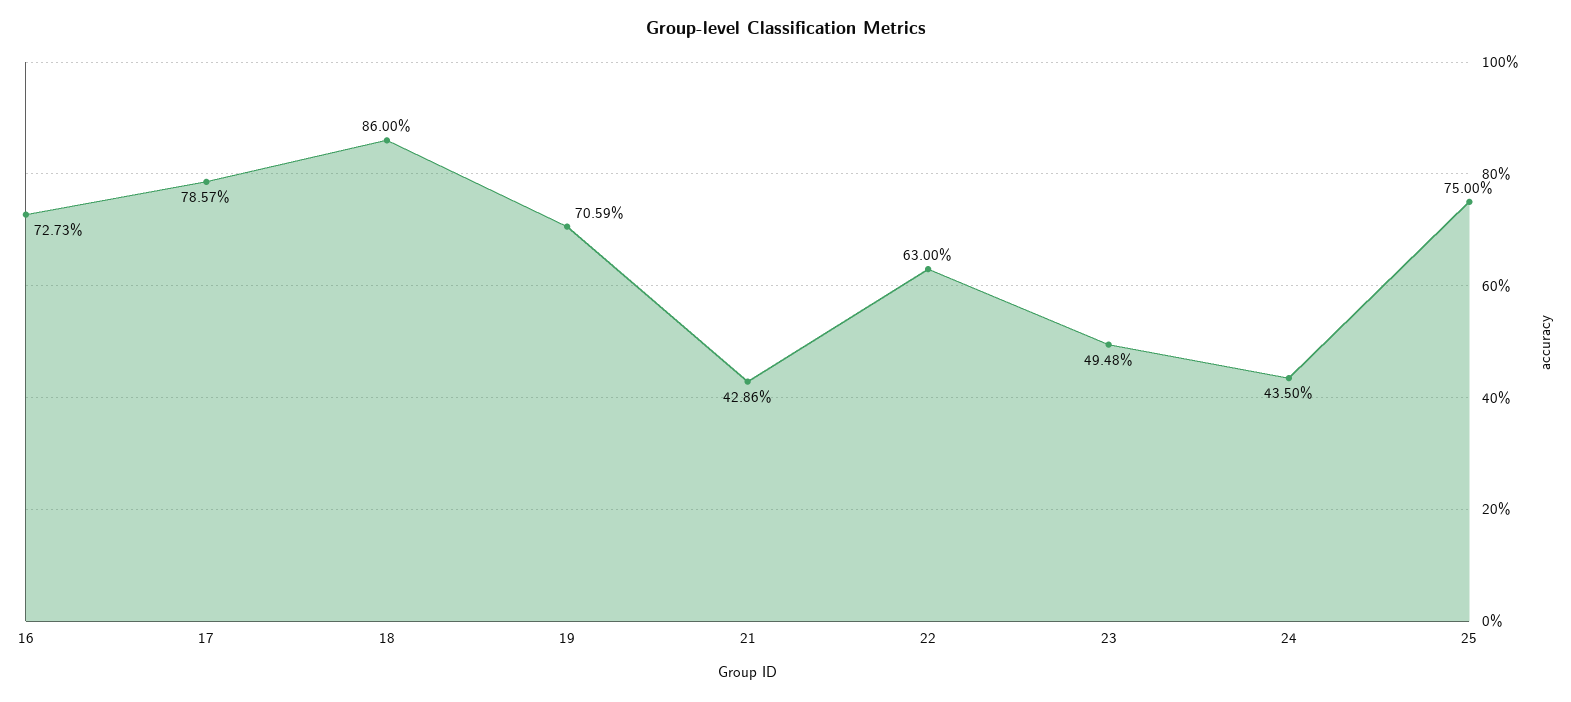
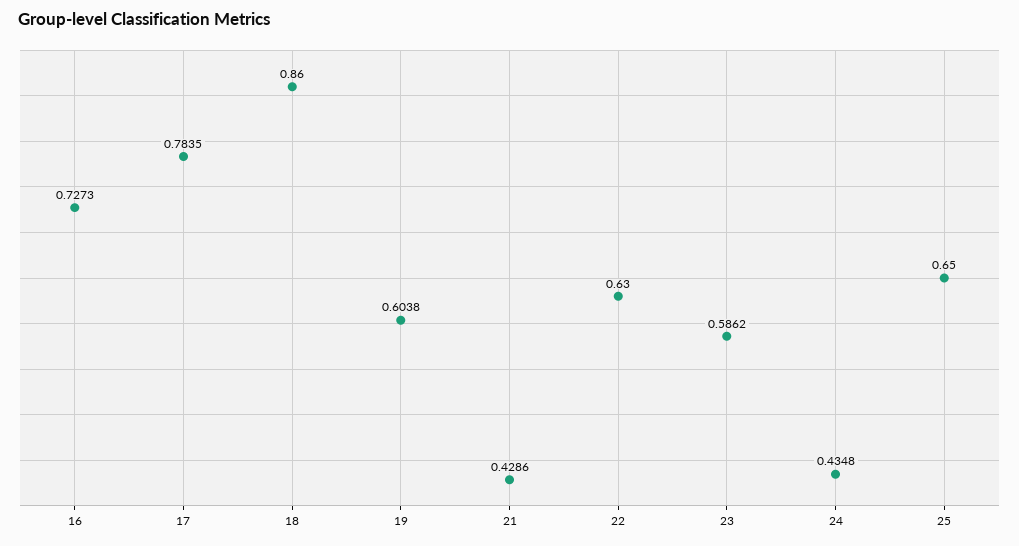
  {
    "16": 0.7273,
-   "17": 0.7857,
+   "17": 0.7835,
    "18": 0.86,
-   "19": 0.7059,
+   "19": 0.6038,
    "21": 0.4286,
    "22": 0.63,
-   "23": 0.4948,
+   "23": 0.5862,
-   "24": 0.435,
+   "24": 0.4348,
-   "25": 0.75
+   "25": 0.65
  }

